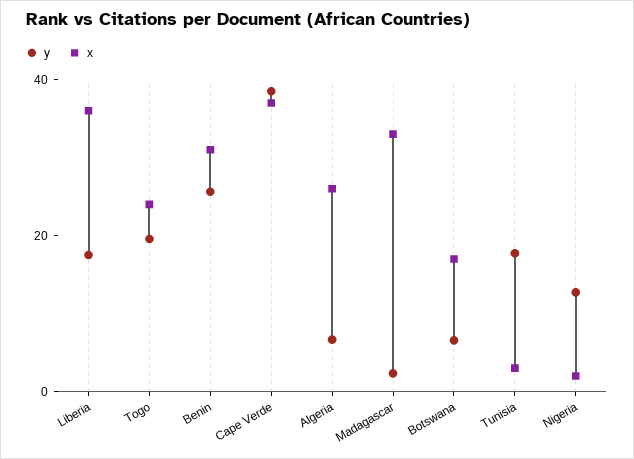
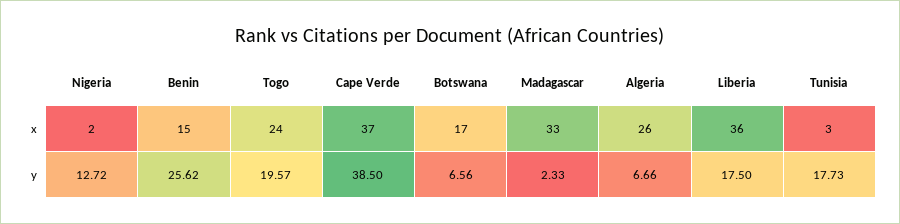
  {
    "y": {
      "Liberia": 17.5,
      "Togo": 19.57,
      "Benin": 25.62,
      "Cape Verde": 38.5,
      "Algeria": 6.66,
      "Madagascar": 2.33,
      "Botswana": 6.56,
      "Tunisia": 17.73,
      "Nigeria": 12.72
    },
    "x": {
      "Liberia": 36,
      "Togo": 24,
-     "Benin": 30,
+     "Benin": 15,
      "Cape Verde": 37,
      "Algeria": 26,
      "Madagascar": 33,
      "Botswana": 17,
      "Tunisia": 3,
      "Nigeria": 2
    }
  }

